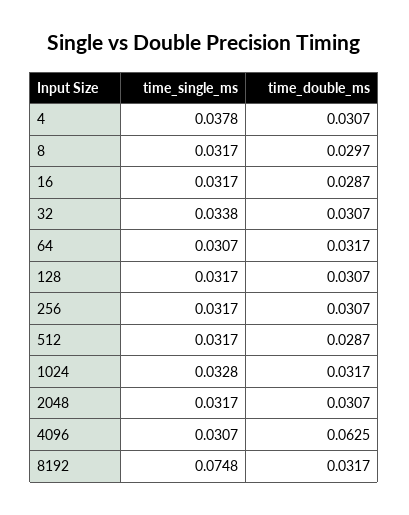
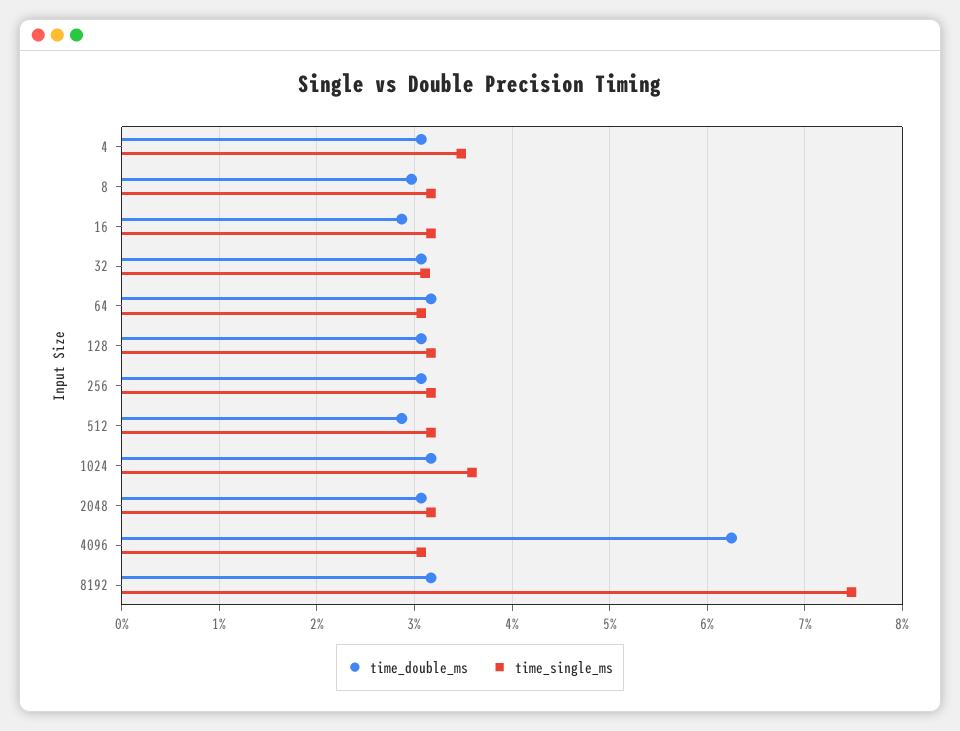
  {
    "time_single_ms": {
-     "4": 0.0378,
+     "4": 0.035,
      "8": 0.0317,
      "16": 0.0317,
-     "32": 0.0338,
+     "32": 0.031,
      "64": 0.0307,
      "128": 0.0317,
      "256": 0.0317,
      "512": 0.0317,
-     "1024": 0.0328,
+     "1024": 0.036,
      "2048": 0.0317,
      "4096": 0.0307,
      "8192": 0.0748
    },
    "time_double_ms": {
      "4": 0.0307,
      "8": 0.0297,
      "16": 0.0287,
      "32": 0.0307,
      "64": 0.0317,
      "128": 0.0307,
      "256": 0.0307,
      "512": 0.0287,
      "1024": 0.0317,
      "2048": 0.0307,
      "4096": 0.0625,
      "8192": 0.0317
    }
  }

